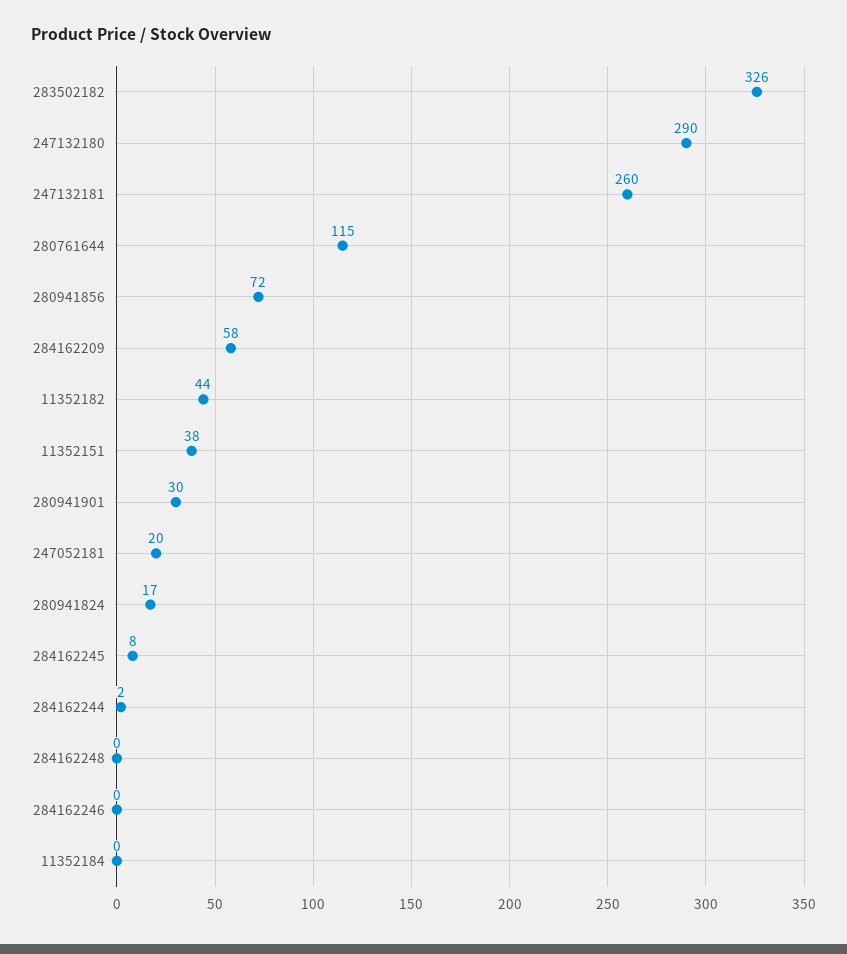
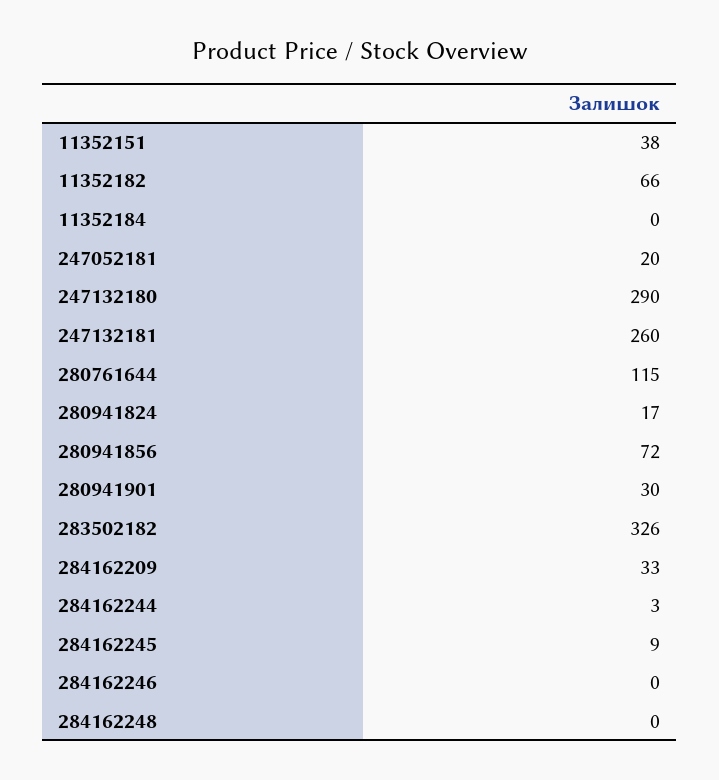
  {
    "283502182": 326,
    "247132180": 290,
    "247132181": 260,
    "280761644": 115,
    "280941856": 72,
-   "284162209": 58,
+   "284162209": 33,
-   "11352182": 44,
+   "11352182": 66,
    "11352151": 38,
    "280941901": 30,
    "247052181": 20,
    "280941824": 17,
-   "284162245": 8,
+   "284162245": 9,
-   "284162244": 2,
+   "284162244": 3,
    "284162248": 0,
    "284162246": 0,
    "11352184": 0
  }

